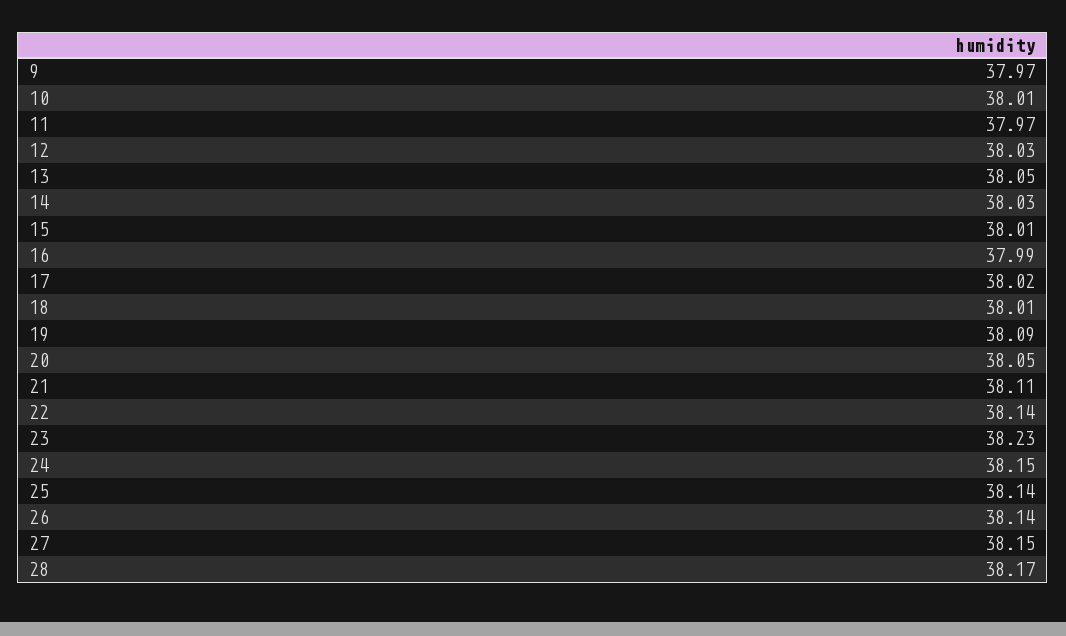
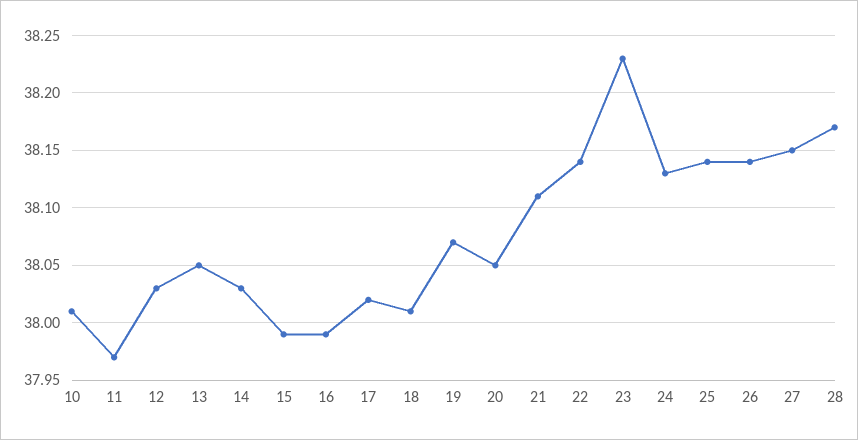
  {
-   "9": 37.97,
    "10": 38.01,
    "11": 37.97,
    "12": 38.03,
    "13": 38.05,
    "14": 38.03,
-   "15": 38.01,
+   "15": 37.99,
    "16": 37.99,
    "17": 38.02,
    "18": 38.01,
-   "19": 38.09,
+   "19": 38.07,
    "20": 38.05,
    "21": 38.11,
    "22": 38.14,
    "23": 38.23,
-   "24": 38.15,
+   "24": 38.13,
    "25": 38.14,
    "26": 38.14,
    "27": 38.15,
    "28": 38.17
  }

